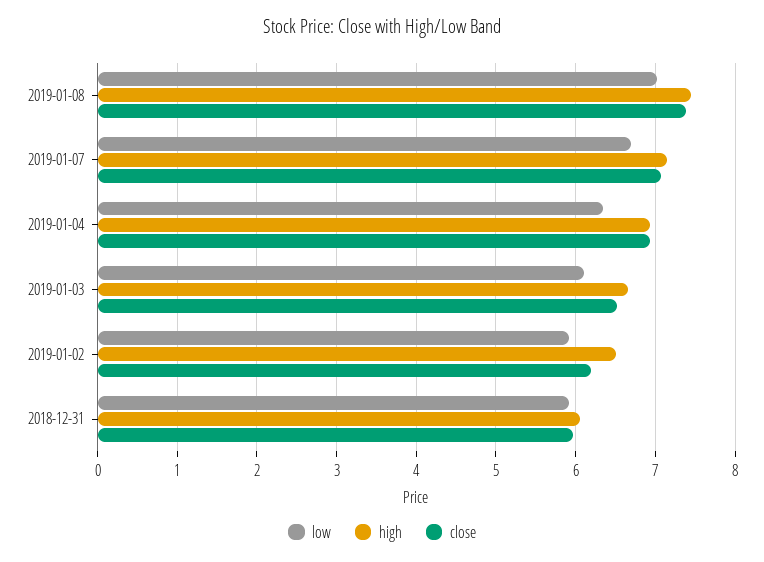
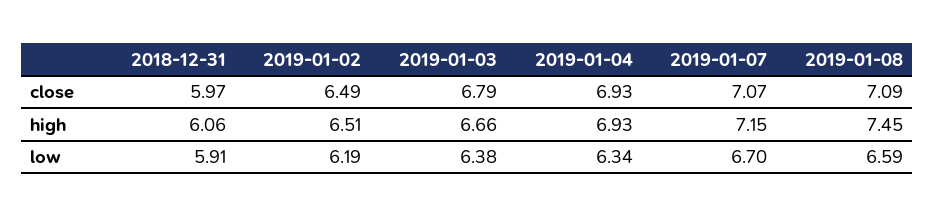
  {
    "low": {
-     "2019-01-08": 7,
+     "2019-01-08": 6.59,
      "2019-01-07": 6.7,
      "2019-01-04": 6.34,
-     "2019-01-03": 6.1,
+     "2019-01-03": 6.38,
-     "2019-01-02": 5.9,
+     "2019-01-02": 6.19,
      "2018-12-31": 5.91
    },
    "high": {
      "2019-01-08": 7.45,
      "2019-01-07": 7.15,
      "2019-01-04": 6.93,
      "2019-01-03": 6.66,
      "2019-01-02": 6.51,
      "2018-12-31": 6.06
    },
    "close": {
-     "2019-01-08": 7.4,
+     "2019-01-08": 7.09,
      "2019-01-07": 7.07,
      "2019-01-04": 6.93,
-     "2019-01-03": 6.5,
+     "2019-01-03": 6.79,
-     "2019-01-02": 6.2,
+     "2019-01-02": 6.49,
      "2018-12-31": 5.97
    }
  }

